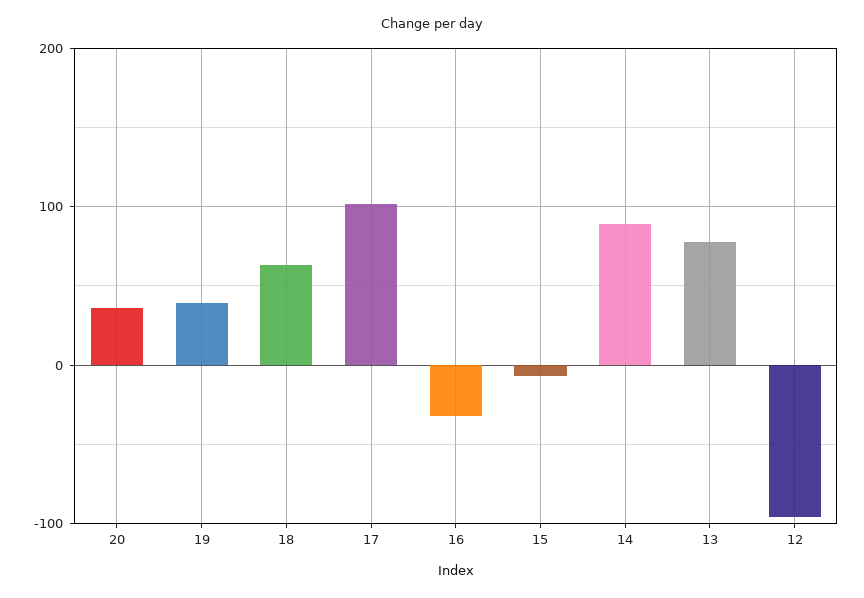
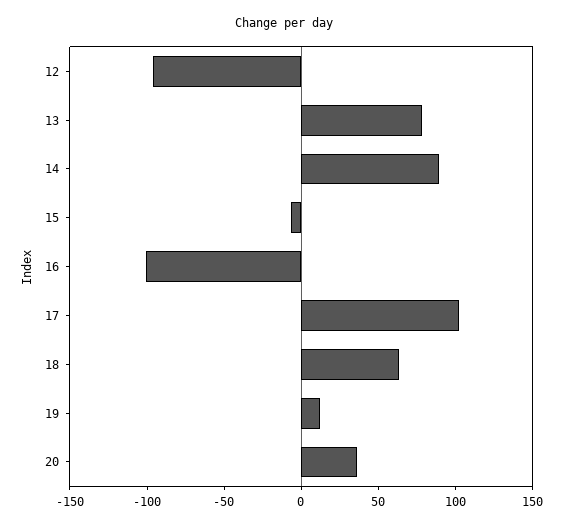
  {
    "20": 40,
-   "19": 40,
+   "19": 10,
    "18": 60,
    "17": 100,
-   "16": -30,
+   "16": -100,
    "15": -10,
    "14": 90,
    "13": 80,
    "12": -100
  }

